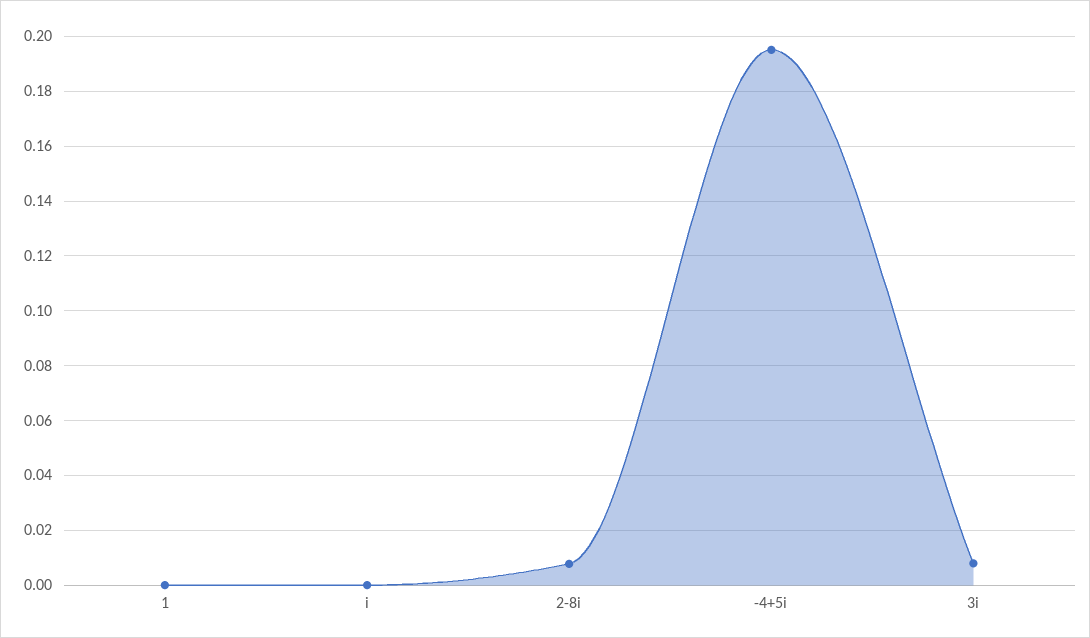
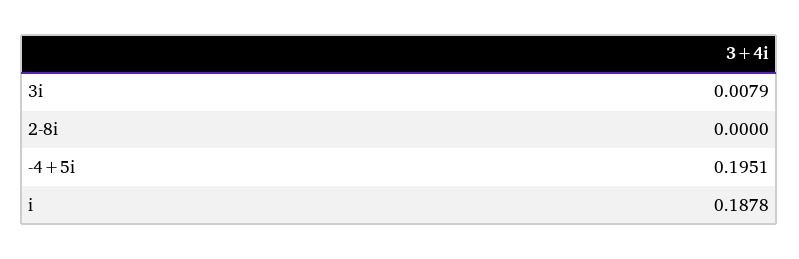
  {
-   "1": 0,
-   "i": 0,
+   "i": 0.1878,
-   "2-8i": 0.0075,
+   "2-8i": 0,
    "-4+5i": 0.1951,
    "3i": 0.0079
  }

